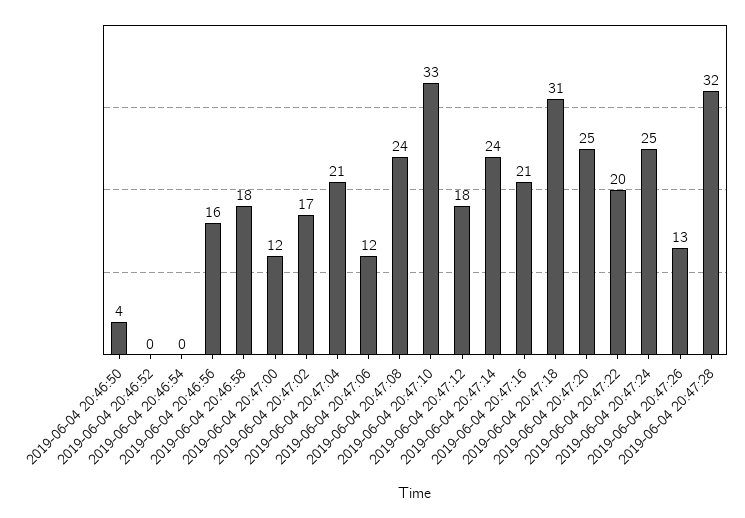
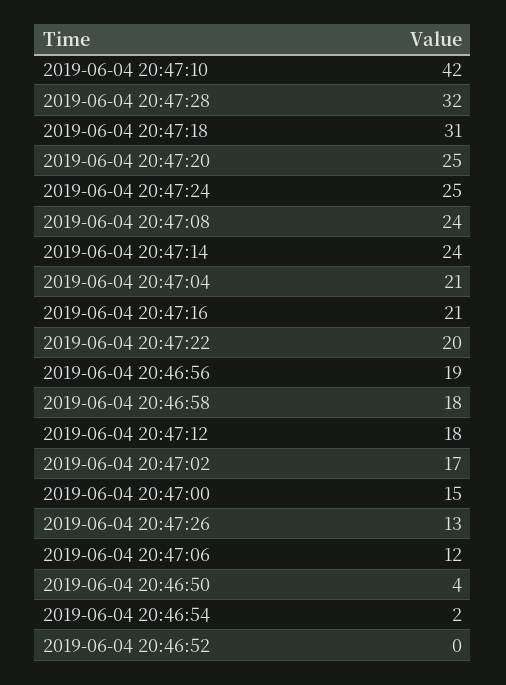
  {
    "2019-06-04 20:46:50": 4,
    "2019-06-04 20:46:52": 0,
-   "2019-06-04 20:46:54": 0,
+   "2019-06-04 20:46:54": 2,
-   "2019-06-04 20:46:56": 16,
+   "2019-06-04 20:46:56": 19,
    "2019-06-04 20:46:58": 18,
-   "2019-06-04 20:47:00": 12,
+   "2019-06-04 20:47:00": 15,
    "2019-06-04 20:47:02": 17,
    "2019-06-04 20:47:04": 21,
    "2019-06-04 20:47:06": 12,
    "2019-06-04 20:47:08": 24,
-   "2019-06-04 20:47:10": 33,
+   "2019-06-04 20:47:10": 42,
    "2019-06-04 20:47:12": 18,
    "2019-06-04 20:47:14": 24,
    "2019-06-04 20:47:16": 21,
    "2019-06-04 20:47:18": 31,
    "2019-06-04 20:47:20": 25,
    "2019-06-04 20:47:22": 20,
    "2019-06-04 20:47:24": 25,
    "2019-06-04 20:47:26": 13,
    "2019-06-04 20:47:28": 32
  }

